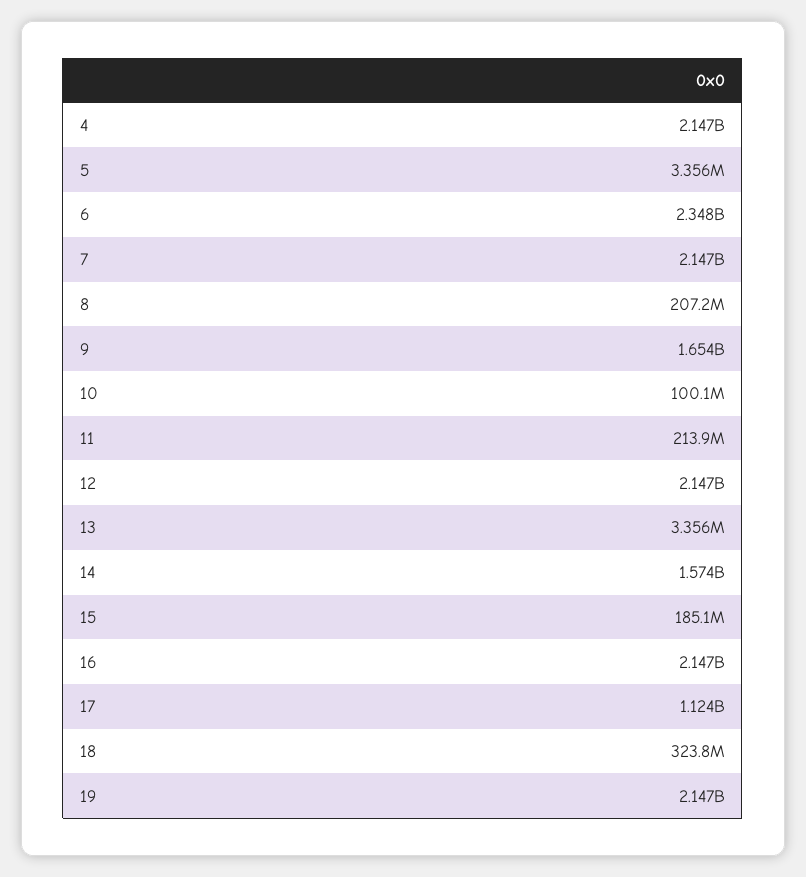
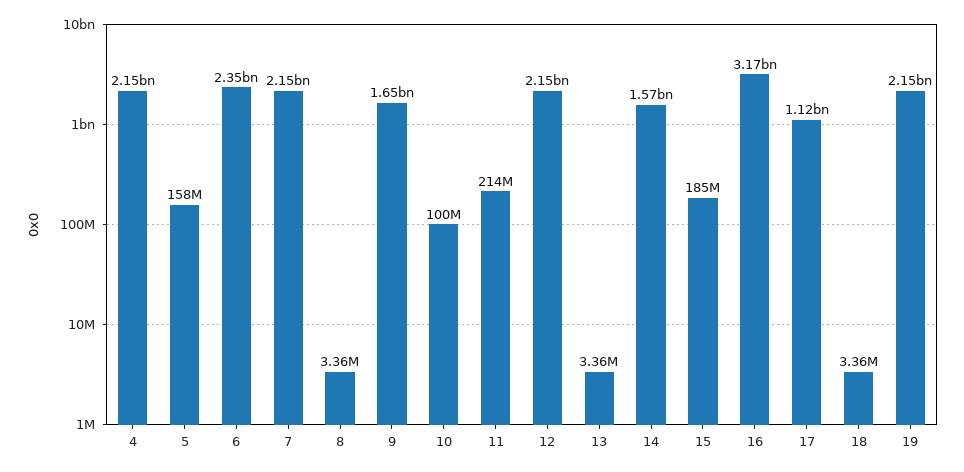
  {
    "4": 2147000000,
-   "5": 3356000,
+   "5": 158000000,
    "6": 2348000000,
    "7": 2147000000,
-   "8": 207200000,
+   "8": 3360000,
    "9": 1654000000,
    "10": 100100000,
    "11": 213900000,
    "12": 2147000000,
    "13": 3356000,
    "14": 1574000000,
    "15": 185100000,
-   "16": 2147000000,
+   "16": 3170000000,
    "17": 1124000000,
-   "18": 323800000,
+   "18": 3360000,
    "19": 2147000000
  }

